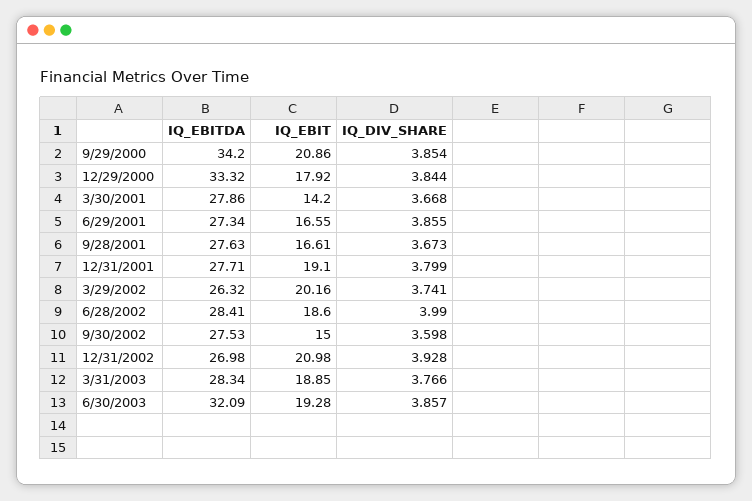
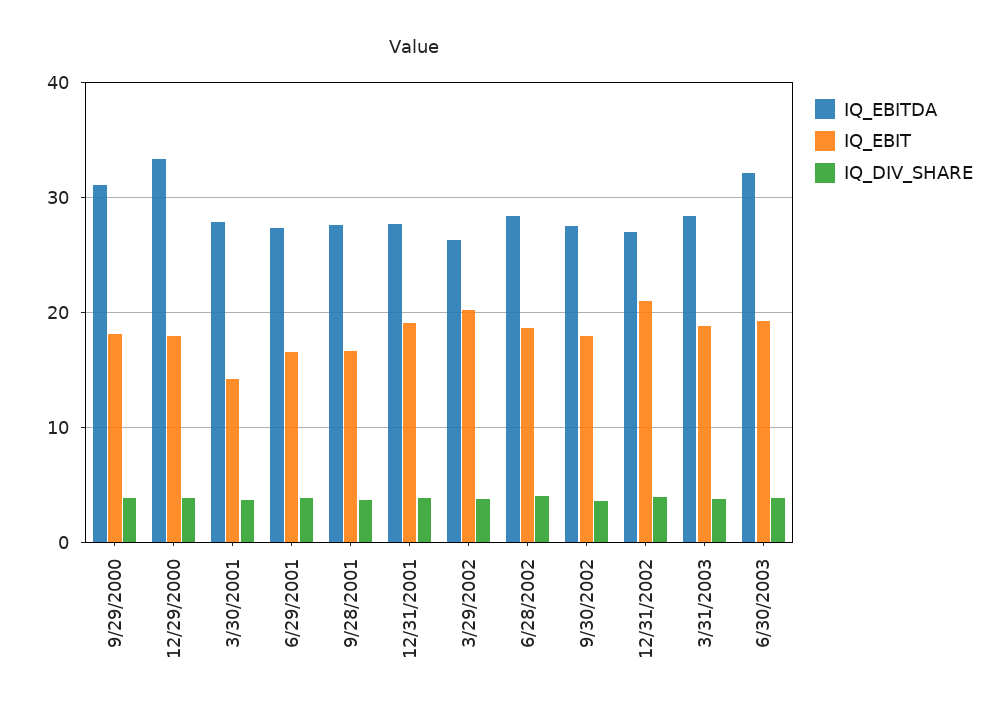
  {
    "IQ_EBITDA": {
-     "9/29/2000": 34.2,
+     "9/29/2000": 31,
      "12/29/2000": 33.32,
      "3/30/2001": 27.86,
      "6/29/2001": 27.34,
      "9/28/2001": 27.63,
      "12/31/2001": 27.71,
      "3/29/2002": 26.32,
      "6/28/2002": 28.41,
      "9/30/2002": 27.53,
      "12/31/2002": 26.98,
      "3/31/2003": 28.34,
      "6/30/2003": 32.09
    },
    "IQ_EBIT": {
-     "9/29/2000": 20.86,
+     "9/29/2000": 18,
      "12/29/2000": 17.92,
      "3/30/2001": 14.2,
      "6/29/2001": 16.55,
      "9/28/2001": 16.61,
      "12/31/2001": 19.1,
      "3/29/2002": 20.16,
      "6/28/2002": 18.6,
-     "9/30/2002": 15,
+     "9/30/2002": 18,
      "12/31/2002": 20.98,
      "3/31/2003": 18.85,
      "6/30/2003": 19.28
    },
    "IQ_DIV_SHARE": {
      "9/29/2000": 3.854,
      "12/29/2000": 3.844,
      "3/30/2001": 3.668,
      "6/29/2001": 3.855,
      "9/28/2001": 3.673,
      "12/31/2001": 3.799,
      "3/29/2002": 3.741,
      "6/28/2002": 3.99,
      "9/30/2002": 3.598,
      "12/31/2002": 3.928,
      "3/31/2003": 3.766,
      "6/30/2003": 3.857
    }
  }

